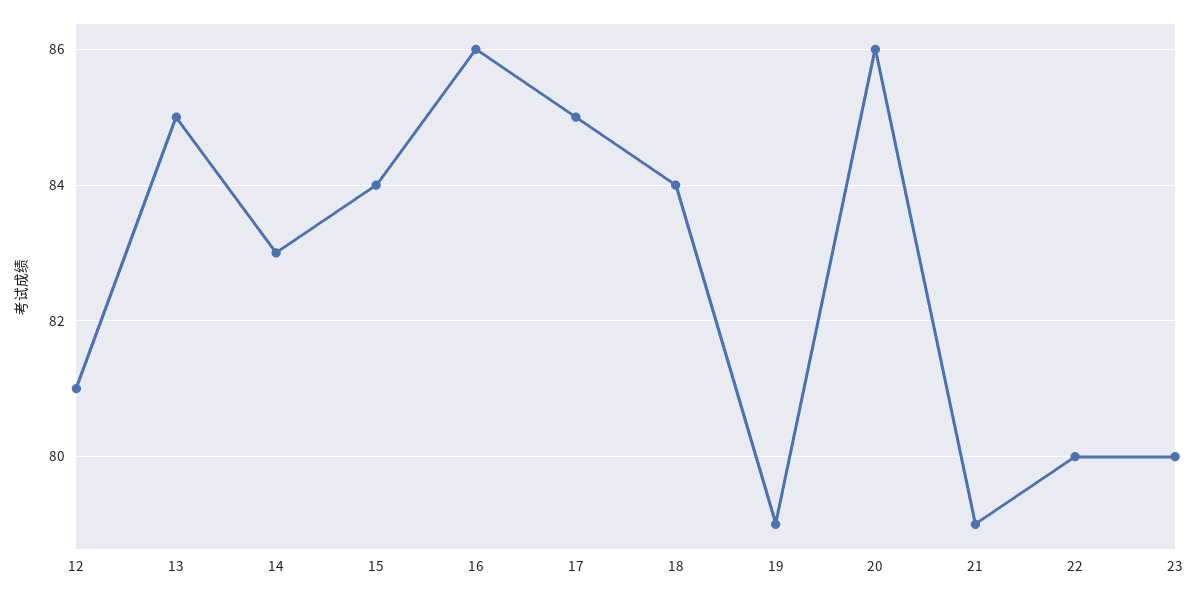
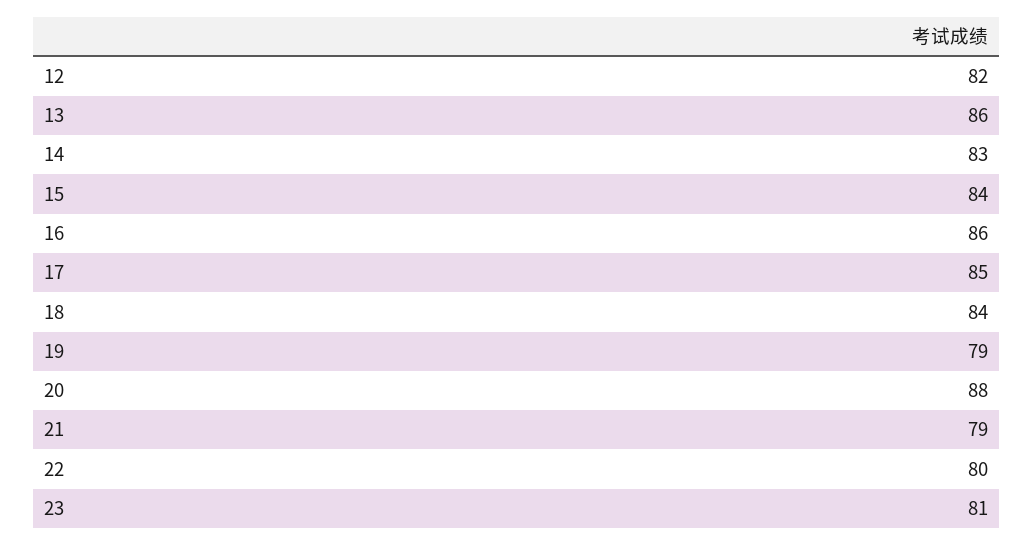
  {
-   "12": 81,
+   "12": 82,
-   "13": 85,
+   "13": 86,
    "14": 83,
    "15": 84,
    "16": 86,
    "17": 85,
    "18": 84,
    "19": 79,
-   "20": 86,
+   "20": 88,
    "21": 79,
    "22": 80,
-   "23": 80
+   "23": 81
  }

